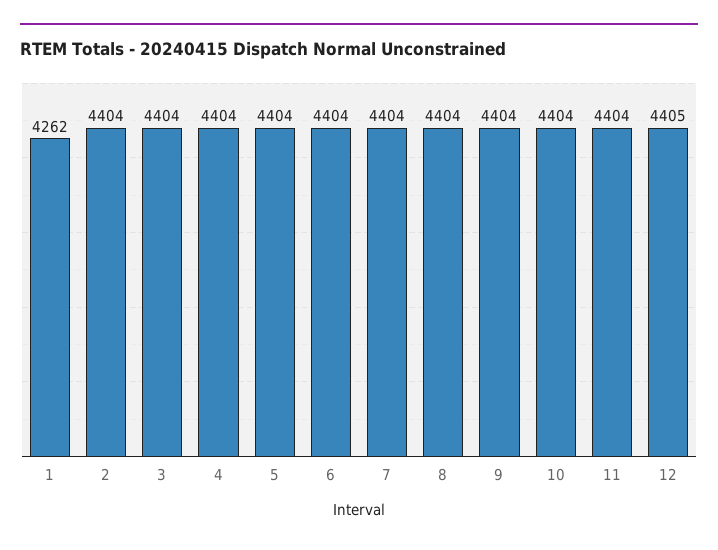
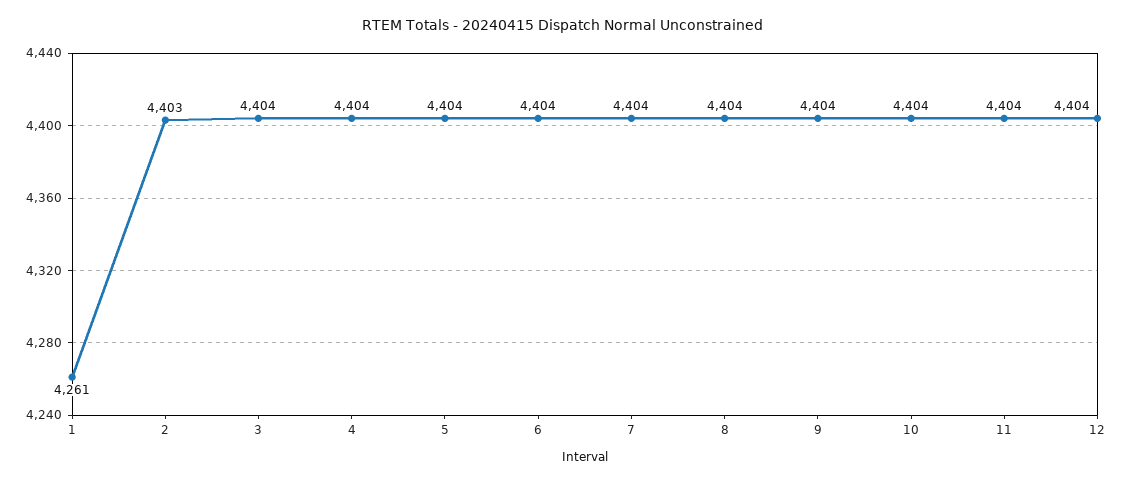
  {
-   "1": 4262,
+   "1": 4261,
-   "2": 4404,
+   "2": 4403,
    "3": 4404,
    "4": 4404,
    "5": 4404,
    "6": 4404,
    "7": 4404,
    "8": 4404,
    "9": 4404,
    "10": 4404,
    "11": 4404,
-   "12": 4405
+   "12": 4404
  }

